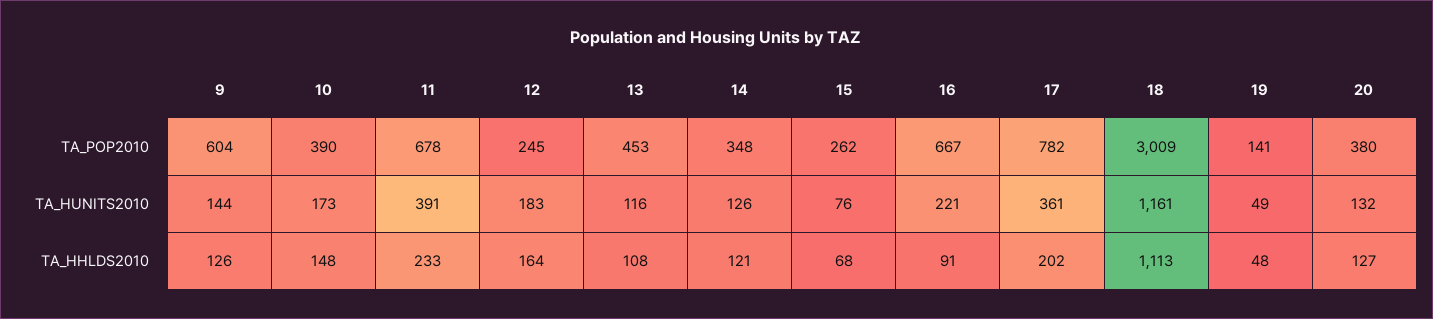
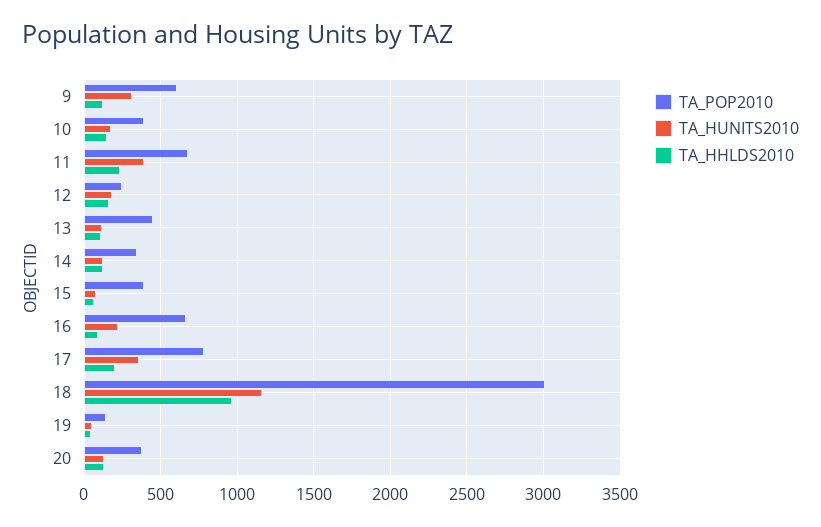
  {
    "TA_POP2010": {
      "9": 604,
      "10": 390,
      "11": 678,
      "12": 245,
      "13": 453,
      "14": 348,
-     "15": 262,
+     "15": 400,
      "16": 667,
      "17": 782,
      "18": 3009,
      "19": 141,
      "20": 380
    },
    "TA_HUNITS2010": {
-     "9": 144,
+     "9": 300,
      "10": 173,
      "11": 391,
      "12": 183,
      "13": 116,
      "14": 126,
      "15": 76,
      "16": 221,
      "17": 361,
      "18": 1161,
      "19": 49,
      "20": 132
    },
    "TA_HHLDS2010": {
      "9": 126,
      "10": 148,
      "11": 233,
      "12": 164,
      "13": 108,
      "14": 121,
      "15": 68,
      "16": 91,
      "17": 202,
-     "18": 1113,
+     "18": 950,
      "19": 48,
      "20": 127
    }
  }

